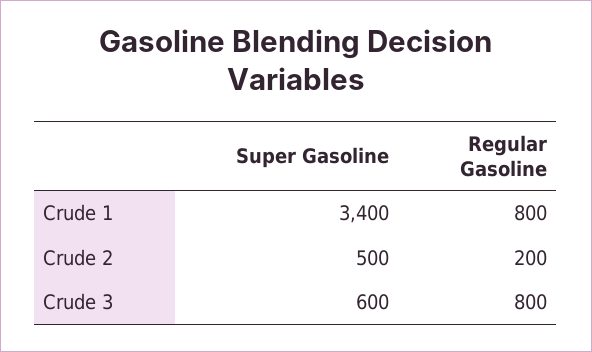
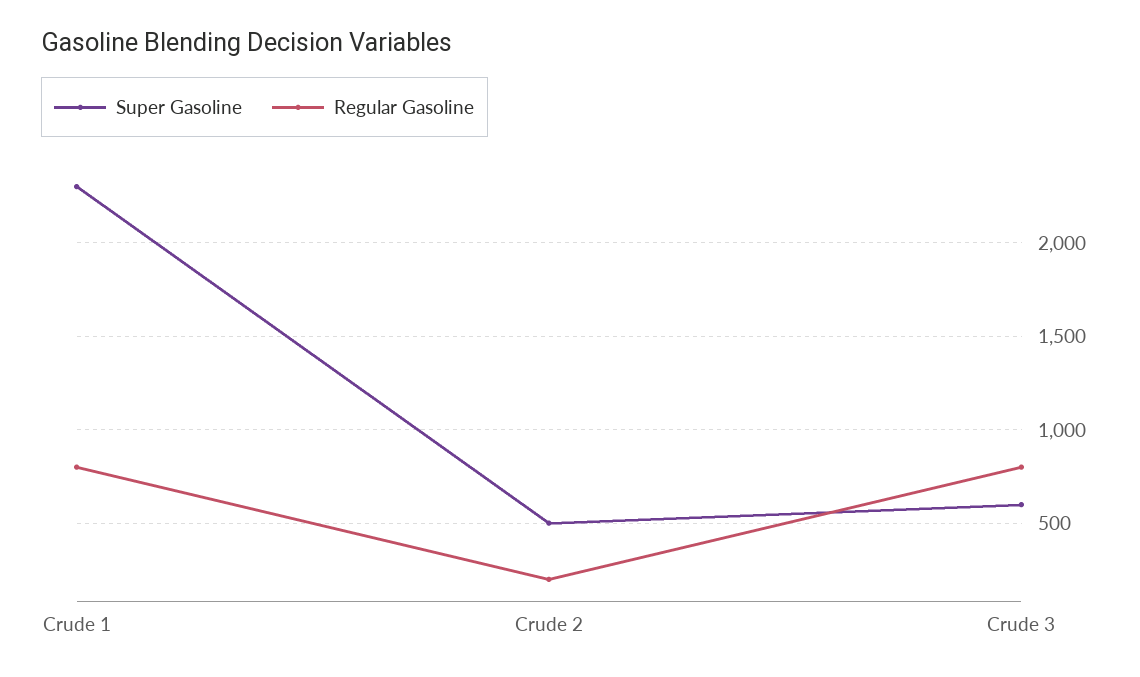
  {
    "Super Gasoline": {
-     "Crude 1": 3400,
+     "Crude 1": 2300,
      "Crude 2": 500,
      "Crude 3": 600
    },
    "Regular Gasoline": {
      "Crude 1": 800,
      "Crude 2": 200,
      "Crude 3": 800
    }
  }

